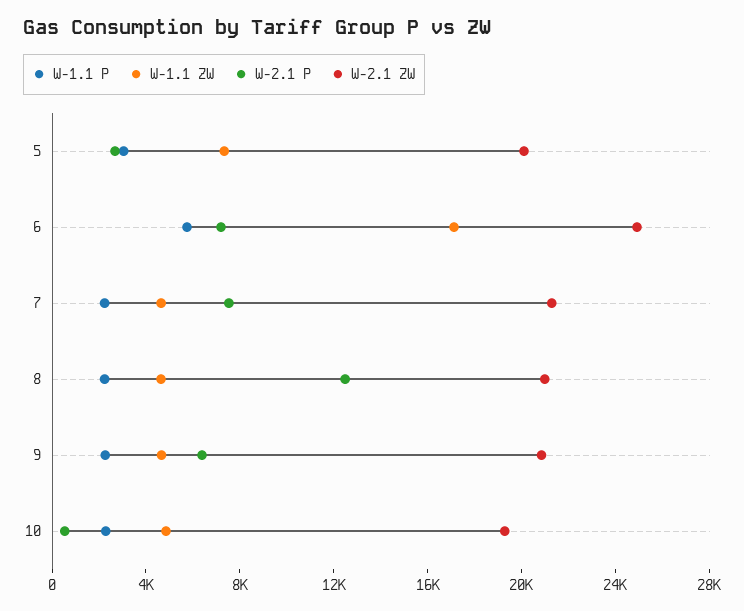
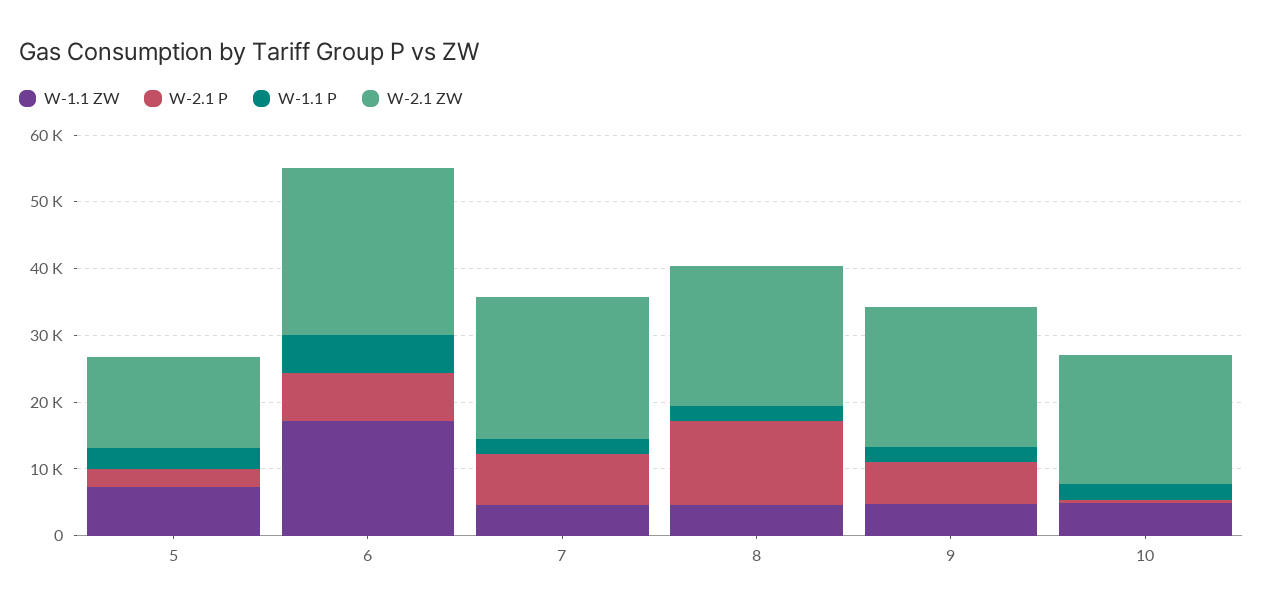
  {
    "W-1.1 P": {
      "5": 3000,
      "6": 6000,
      "7": 2000,
      "8": 2000,
      "9": 2000,
      "10": 2000
    },
    "W-1.1 ZW": {
      "5": 7000,
      "6": 17000,
      "7": 5000,
      "8": 5000,
      "9": 5000,
      "10": 5000
    },
    "W-2.1 P": {
      "5": 3000,
      "6": 7000,
      "7": 8000,
      "8": 12000,
      "9": 6000,
      "10": 1000
    },
    "W-2.1 ZW": {
-     "5": 20000,
+     "5": 14000,
      "6": 25000,
      "7": 21000,
      "8": 21000,
      "9": 21000,
      "10": 19000
    }
  }

